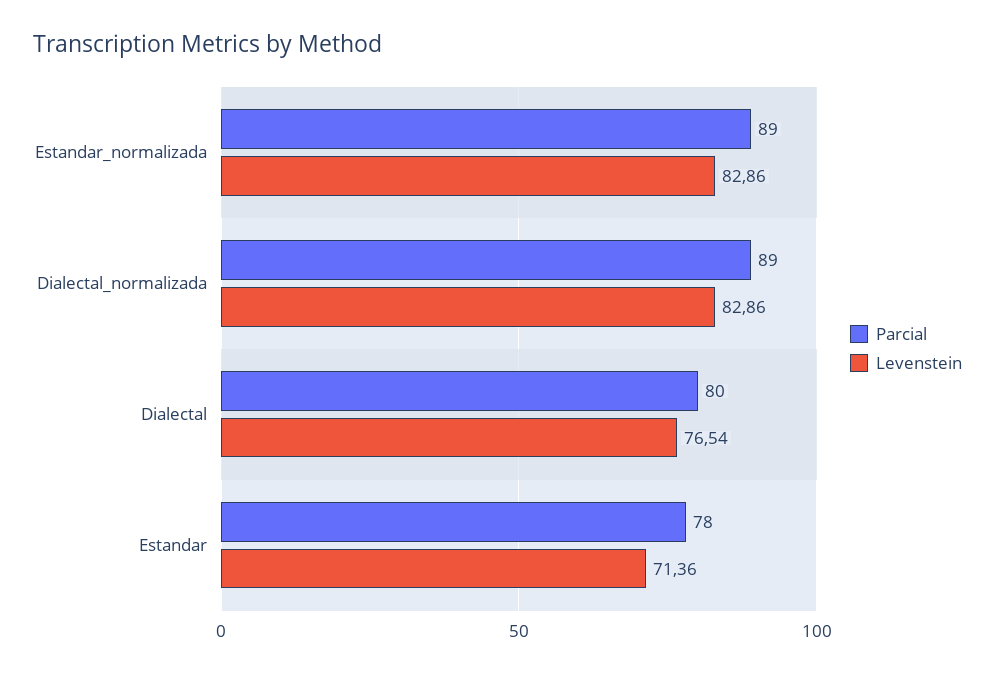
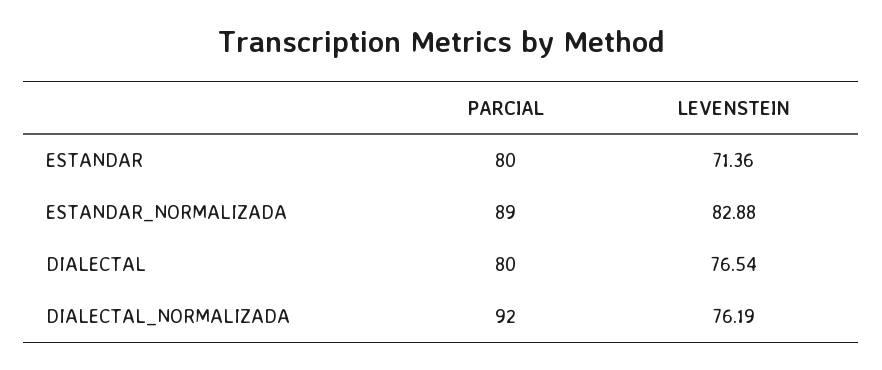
  {
    "Parcial": {
      "Estandar_normalizada": 89,
-     "Dialectal_normalizada": 89,
+     "Dialectal_normalizada": 92,
      "Dialectal": 80,
-     "Estandar": 78
+     "Estandar": 80
    },
    "Levenstein": {
-     "Estandar_normalizada": 82.86,
+     "Estandar_normalizada": 82.88,
-     "Dialectal_normalizada": 82.86,
+     "Dialectal_normalizada": 76.19,
      "Dialectal": 76.54,
      "Estandar": 71.36
    }
  }

